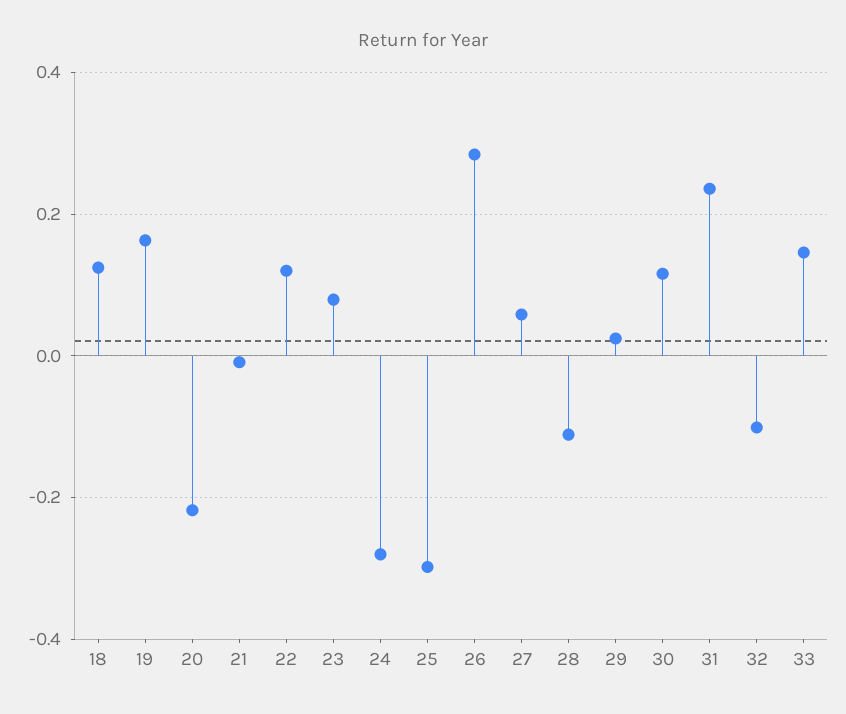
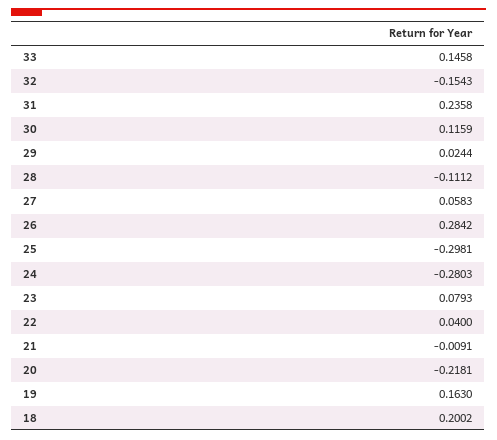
  {
-   "18": 0.12,
+   "18": 0.2002,
    "19": 0.163,
    "20": -0.2181,
    "21": -0.0091,
-   "22": 0.12,
+   "22": 0.04,
    "23": 0.0793,
    "24": -0.2803,
    "25": -0.2981,
    "26": 0.2842,
    "27": 0.0583,
    "28": -0.1112,
    "29": 0.0244,
    "30": 0.1159,
    "31": 0.2358,
-   "32": -0.1,
+   "32": -0.1543,
    "33": 0.1458
  }

